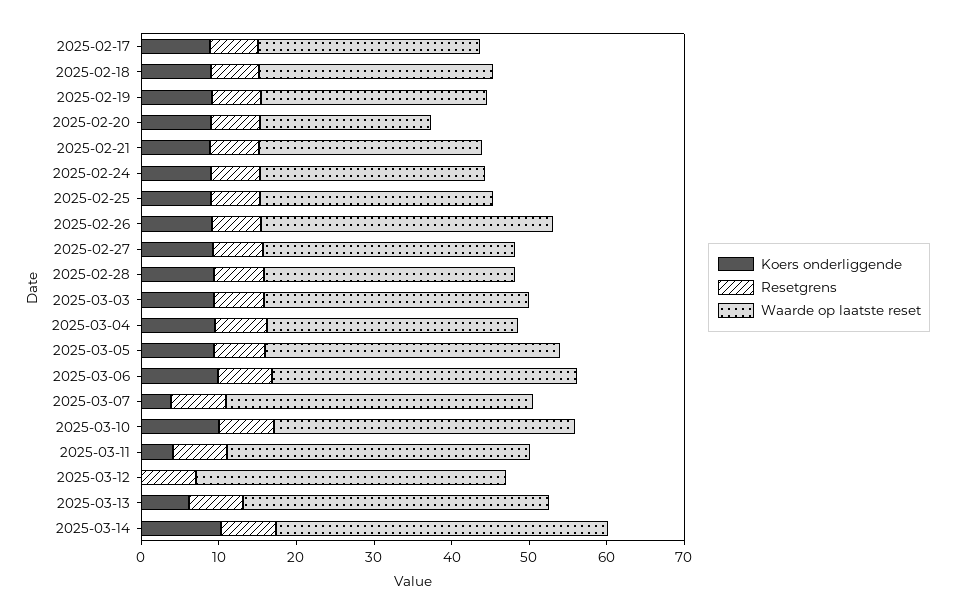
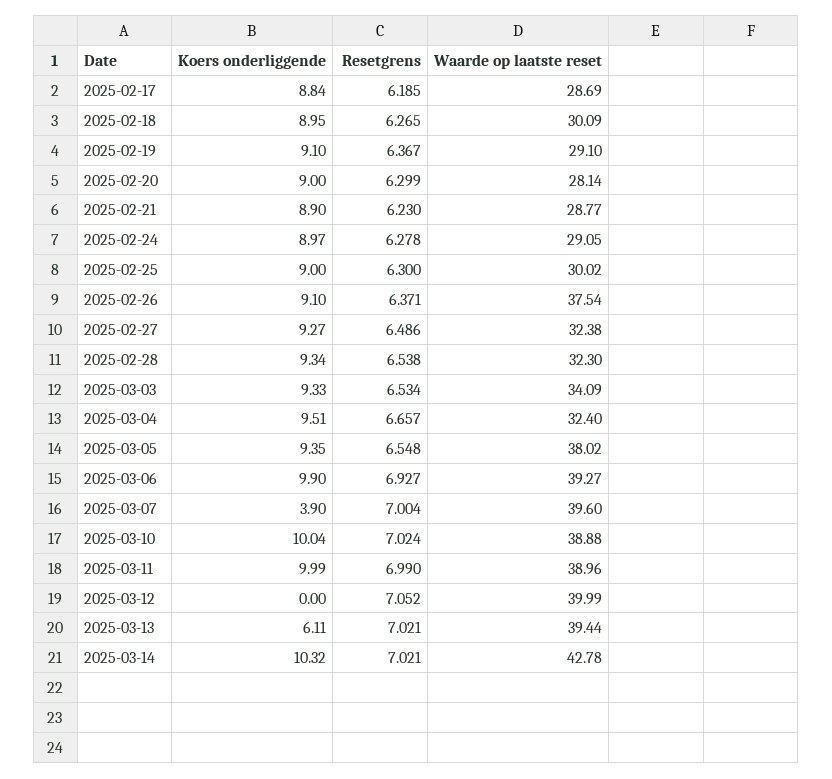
  {
    "Koers onderliggende": {
      "2025-02-17": 8.84,
      "2025-02-18": 8.95,
      "2025-02-19": 9.1,
      "2025-02-20": 9,
      "2025-02-21": 8.9,
      "2025-02-24": 8.97,
      "2025-02-25": 9,
      "2025-02-26": 9.1,
      "2025-02-27": 9.27,
      "2025-02-28": 9.34,
      "2025-03-03": 9.33,
      "2025-03-04": 9.51,
      "2025-03-05": 9.35,
      "2025-03-06": 9.9,
      "2025-03-07": 3.9,
      "2025-03-10": 10.04,
-     "2025-03-11": 4,
+     "2025-03-11": 9.99,
      "2025-03-12": 0,
      "2025-03-13": 6.11,
      "2025-03-14": 10.32
    },
    "Resetgrens": {
      "2025-02-17": 6.185,
      "2025-02-18": 6.265,
      "2025-02-19": 6.367,
      "2025-02-20": 6.299,
      "2025-02-21": 6.23,
      "2025-02-24": 6.278,
      "2025-02-25": 6.3,
      "2025-02-26": 6.371,
      "2025-02-27": 6.486,
      "2025-02-28": 6.538,
      "2025-03-03": 6.534,
      "2025-03-04": 6.657,
      "2025-03-05": 6.548,
      "2025-03-06": 6.927,
      "2025-03-07": 7.004,
      "2025-03-10": 7.024,
      "2025-03-11": 6.99,
      "2025-03-12": 7.052,
      "2025-03-13": 7.021,
      "2025-03-14": 7.021
    },
    "Waarde op laatste reset": {
      "2025-02-17": 28.69,
      "2025-02-18": 30.09,
      "2025-02-19": 29.1,
-     "2025-02-20": 22,
+     "2025-02-20": 28.14,
      "2025-02-21": 28.77,
      "2025-02-24": 29.05,
      "2025-02-25": 30.02,
      "2025-02-26": 37.54,
      "2025-02-27": 32.38,
      "2025-02-28": 32.3,
      "2025-03-03": 34.09,
      "2025-03-04": 32.4,
      "2025-03-05": 38.02,
      "2025-03-06": 39.27,
      "2025-03-07": 39.6,
      "2025-03-10": 38.88,
      "2025-03-11": 38.96,
      "2025-03-12": 39.99,
      "2025-03-13": 39.44,
      "2025-03-14": 42.78
    }
  }

